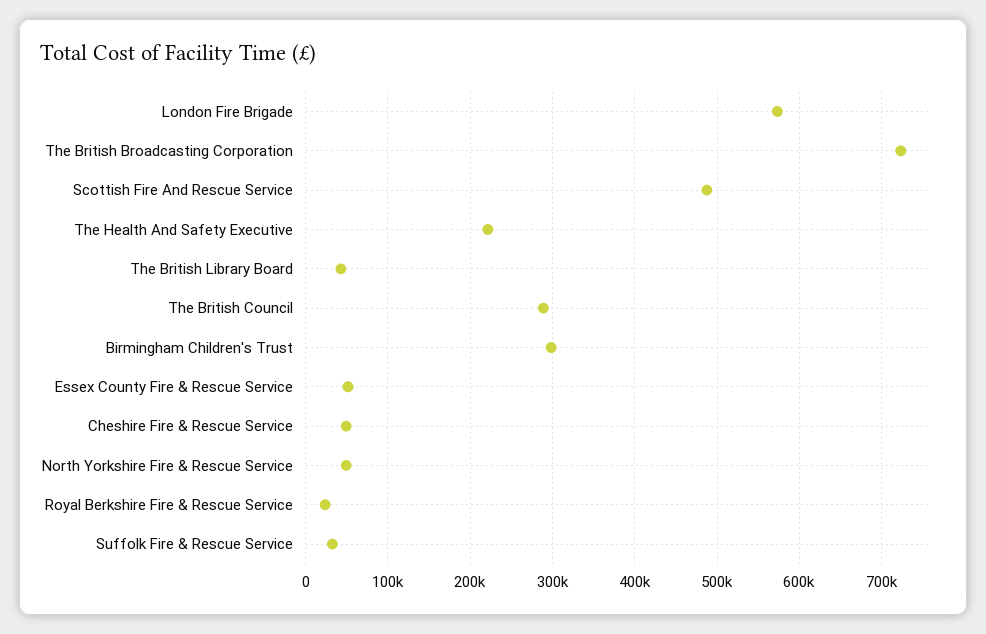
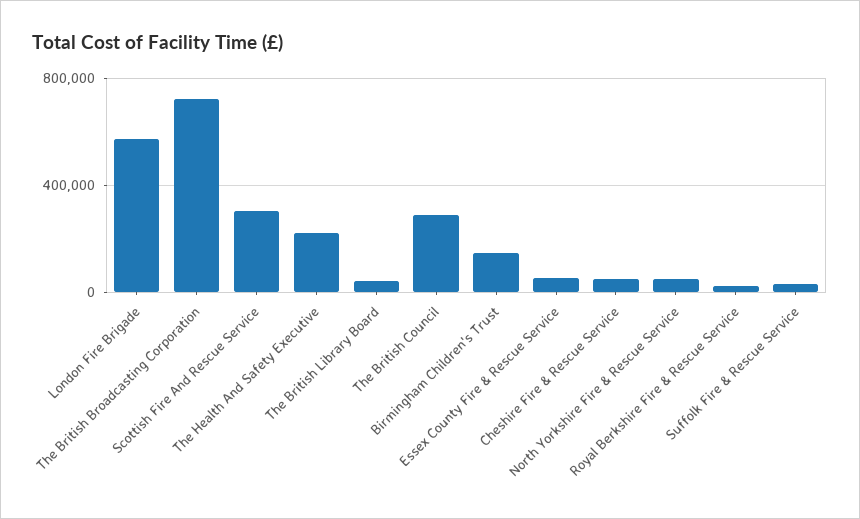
  {
    "London Fire Brigade": 570000,
    "The British Broadcasting Corporation": 720000,
-   "Scottish Fire And Rescue Service": 490000,
+   "Scottish Fire And Rescue Service": 300000,
    "The Health And Safety Executive": 220000,
    "The British Library Board": 40000,
    "The British Council": 290000,
-   "Birmingham Children's Trust": 300000,
+   "Birmingham Children's Trust": 150000,
    "Essex County Fire & Rescue Service": 50000,
    "Cheshire Fire & Rescue Service": 50000,
    "North Yorkshire Fire & Rescue Service": 50000,
    "Royal Berkshire Fire & Rescue Service": 20000,
    "Suffolk Fire & Rescue Service": 30000
  }

